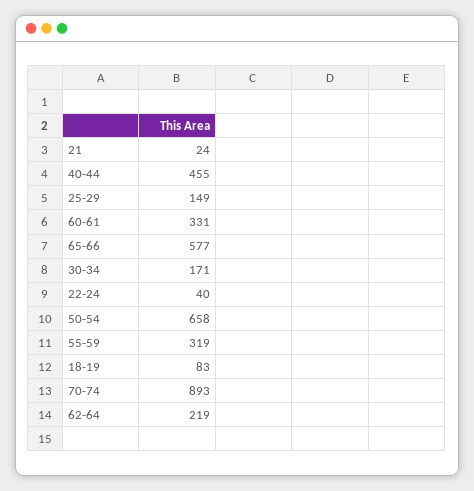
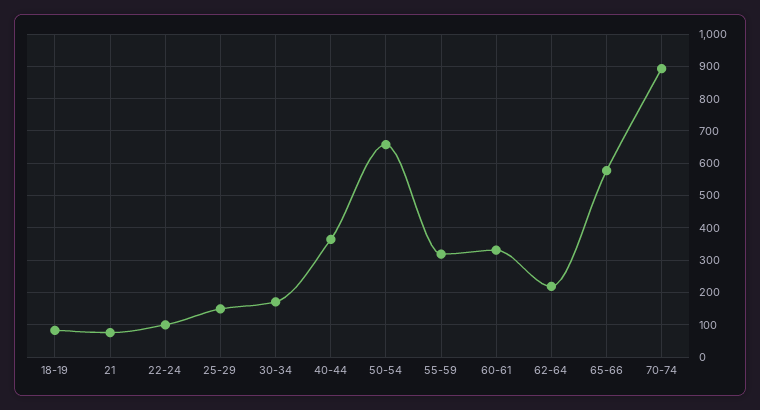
  {
-   "21": 24,
+   "21": 80,
-   "40-44": 455,
+   "40-44": 360,
    "25-29": 149,
    "60-61": 331,
    "65-66": 577,
    "30-34": 171,
-   "22-24": 40,
+   "22-24": 100,
    "50-54": 658,
    "55-59": 319,
    "18-19": 83,
    "70-74": 893,
    "62-64": 219
  }

